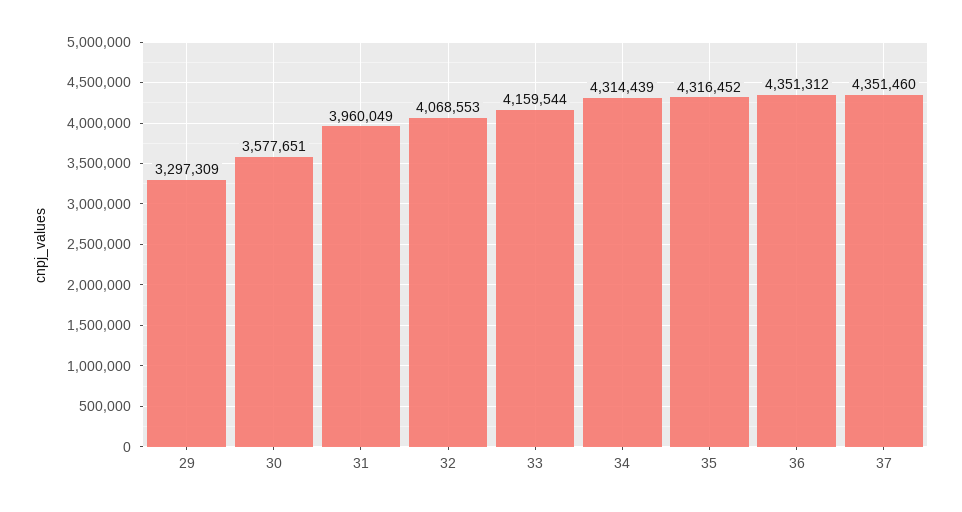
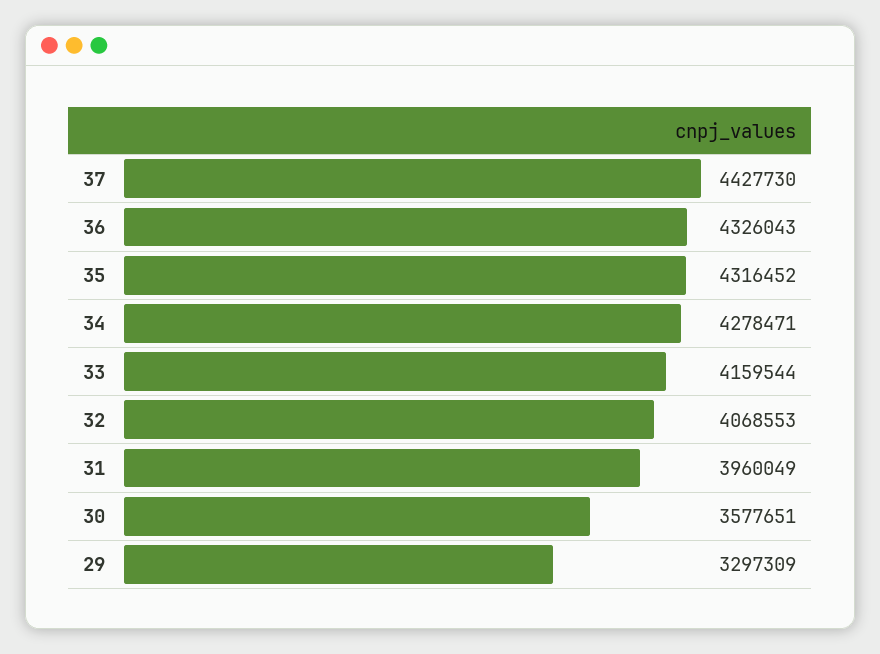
  {
    "29": 3297309,
    "30": 3577651,
    "31": 3960049,
    "32": 4068553,
    "33": 4159544,
-   "34": 4314439,
+   "34": 4278471,
    "35": 4316452,
-   "36": 4351312,
+   "36": 4326043,
-   "37": 4351460
+   "37": 4427730
  }

